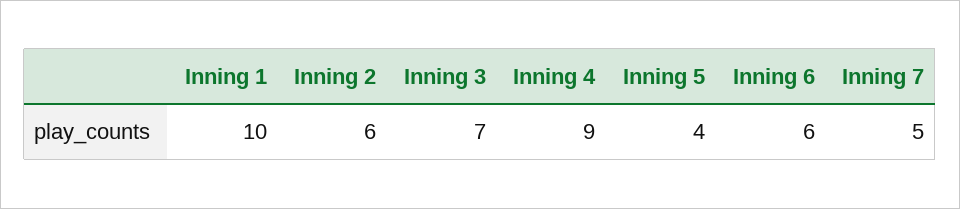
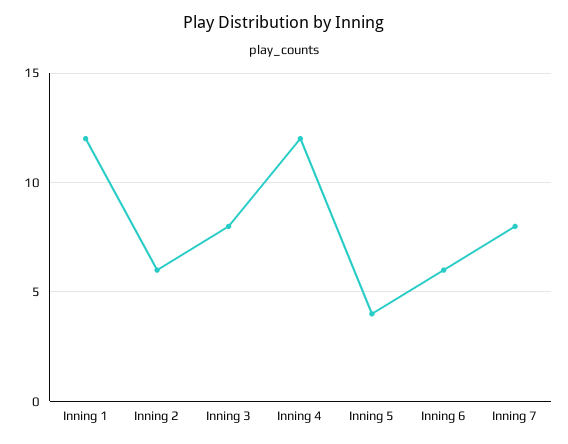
  {
-   "Inning 1": 10,
+   "Inning 1": 12,
    "Inning 2": 6,
-   "Inning 3": 7,
+   "Inning 3": 8,
-   "Inning 4": 9,
+   "Inning 4": 12,
    "Inning 5": 4,
    "Inning 6": 6,
-   "Inning 7": 5
+   "Inning 7": 8
  }

